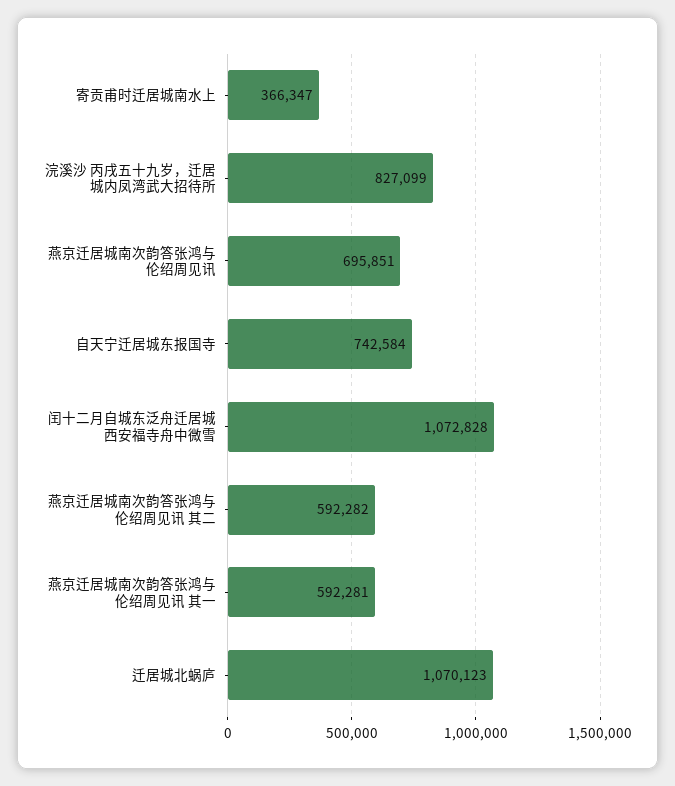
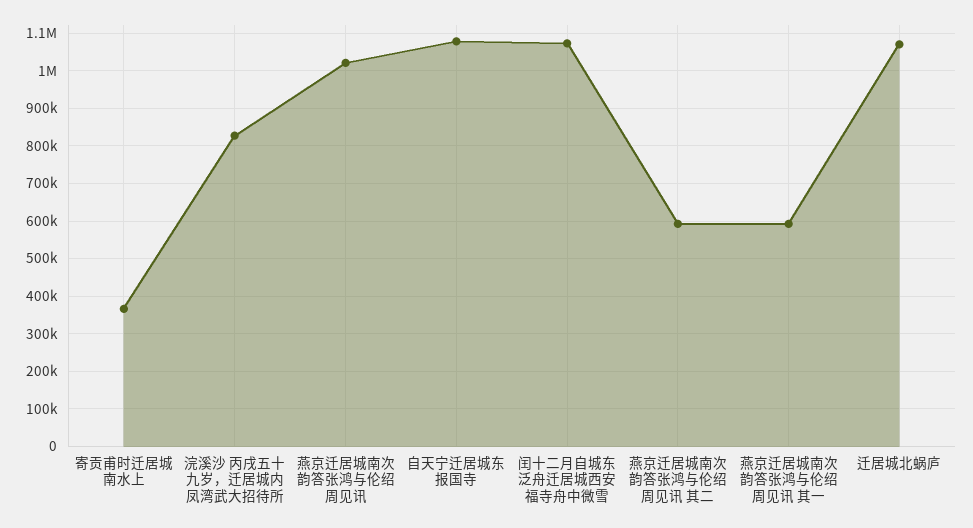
  {
    "寄贡甫时迁居城南水上": 366347,
    "浣溪沙 丙戌五十九岁，迁居城内凤湾武大招待所": 827099,
-   "燕京迁居城南次韵答张鸿与伦绍周见讯": 695851,
+   "燕京迁居城南次韵答张鸿与伦绍周见讯": 1020000,
-   "自天宁迁居城东报国寺": 742584,
+   "自天宁迁居城东报国寺": 1080000,
    "闰十二月自城东泛舟迁居城西安福寺舟中微雪": 1072828,
    "燕京迁居城南次韵答张鸿与伦绍周见讯 其二": 592282,
    "燕京迁居城南次韵答张鸿与伦绍周见讯 其一": 592281,
    "迁居城北蜗庐": 1070123
  }

